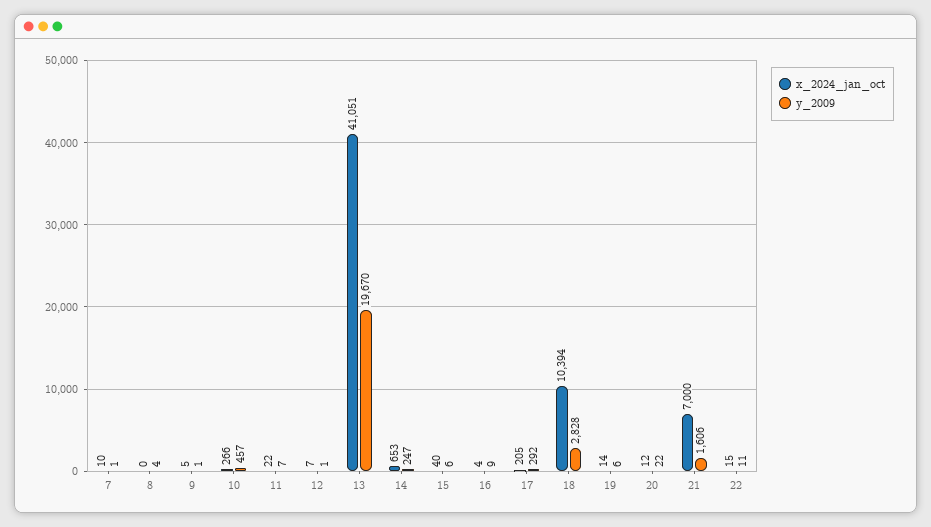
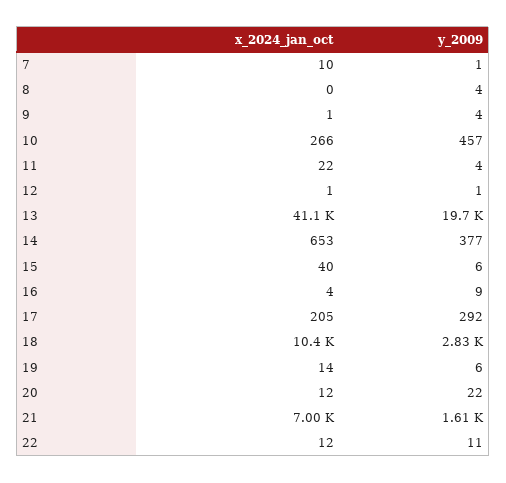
  {
    "x_2024_jan_oct": {
      "7": 10,
      "8": 0,
-     "9": 5,
+     "9": 1,
      "10": 266,
      "11": 22,
-     "12": 7,
+     "12": 1,
      "13": 41051,
      "14": 653,
      "15": 40,
      "16": 4,
      "17": 205,
      "18": 10394,
      "19": 14,
      "20": 12,
      "21": 7000,
-     "22": 15
+     "22": 12
    },
    "y_2009": {
      "7": 1,
      "8": 4,
-     "9": 1,
+     "9": 4,
      "10": 457,
-     "11": 7,
+     "11": 4,
      "12": 1,
      "13": 19670,
-     "14": 247,
+     "14": 377,
      "15": 6,
      "16": 9,
      "17": 292,
      "18": 2828,
      "19": 6,
      "20": 22,
      "21": 1606,
      "22": 11
    }
  }

